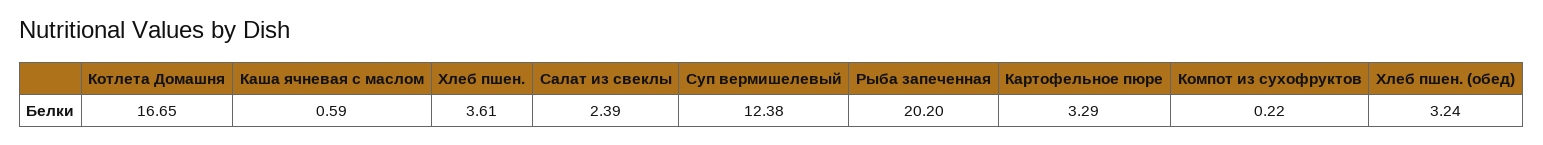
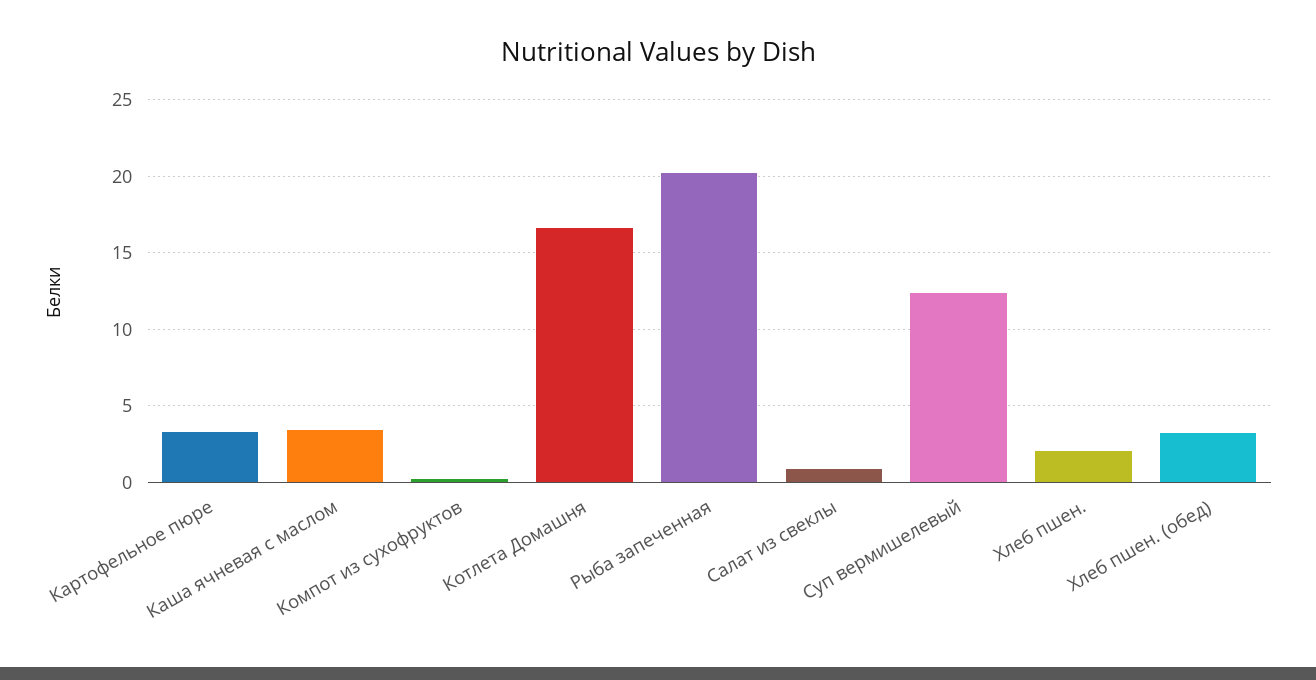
  {
    "Котлета Домашня": 16.65,
-   "Каша ячневая с маслом": 0.59,
+   "Каша ячневая с маслом": 3.5,
-   "Хлеб пшен.": 3.61,
+   "Хлеб пшен.": 2,
-   "Салат из свеклы": 2.39,
+   "Салат из свеклы": 1,
    "Суп вермишелевый": 12.38,
    "Рыба запеченная": 20.2,
    "Картофельное пюре": 3.29,
    "Компот из сухофруктов": 0.22,
    "Хлеб пшен. (обед)": 3.24
  }

